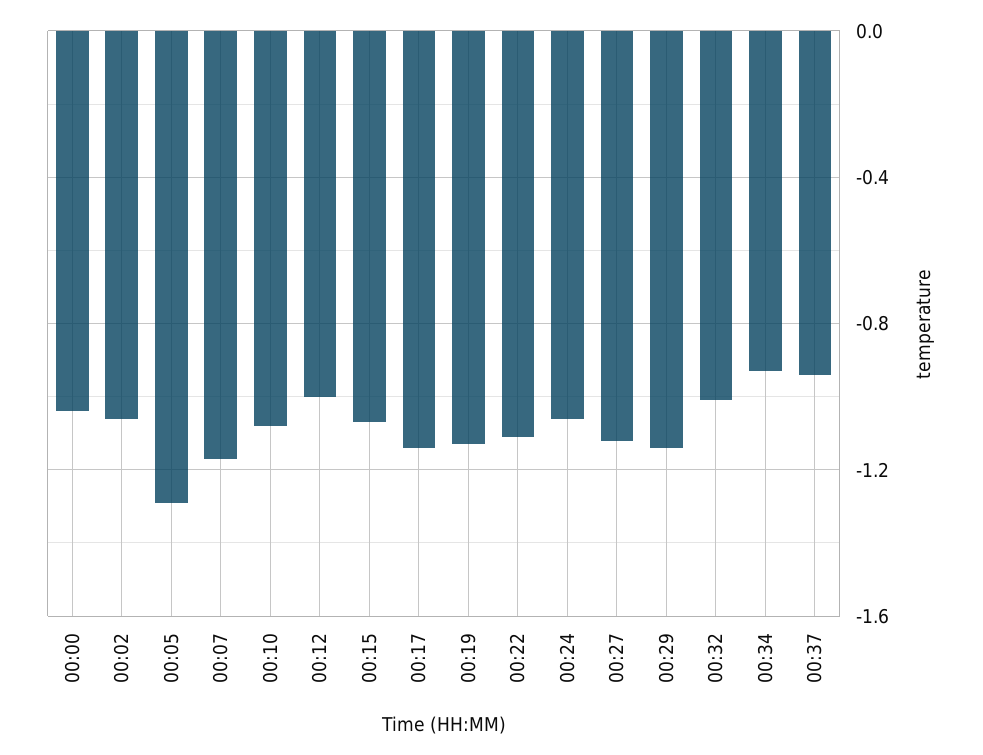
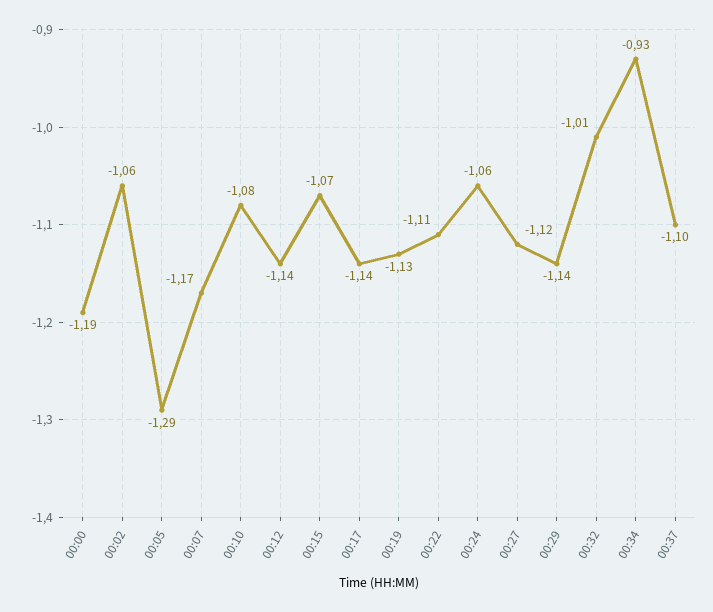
  {
-   "00:00": -1.05,
+   "00:00": -1.19,
    "00:02": -1.06,
    "00:05": -1.29,
    "00:07": -1.17,
    "00:10": -1.08,
-   "00:12": -1,
+   "00:12": -1.14,
    "00:15": -1.07,
    "00:17": -1.14,
    "00:19": -1.13,
    "00:22": -1.11,
    "00:24": -1.06,
    "00:27": -1.12,
    "00:29": -1.14,
    "00:32": -1.01,
    "00:34": -0.93,
-   "00:37": -0.95
+   "00:37": -1.1
  }

